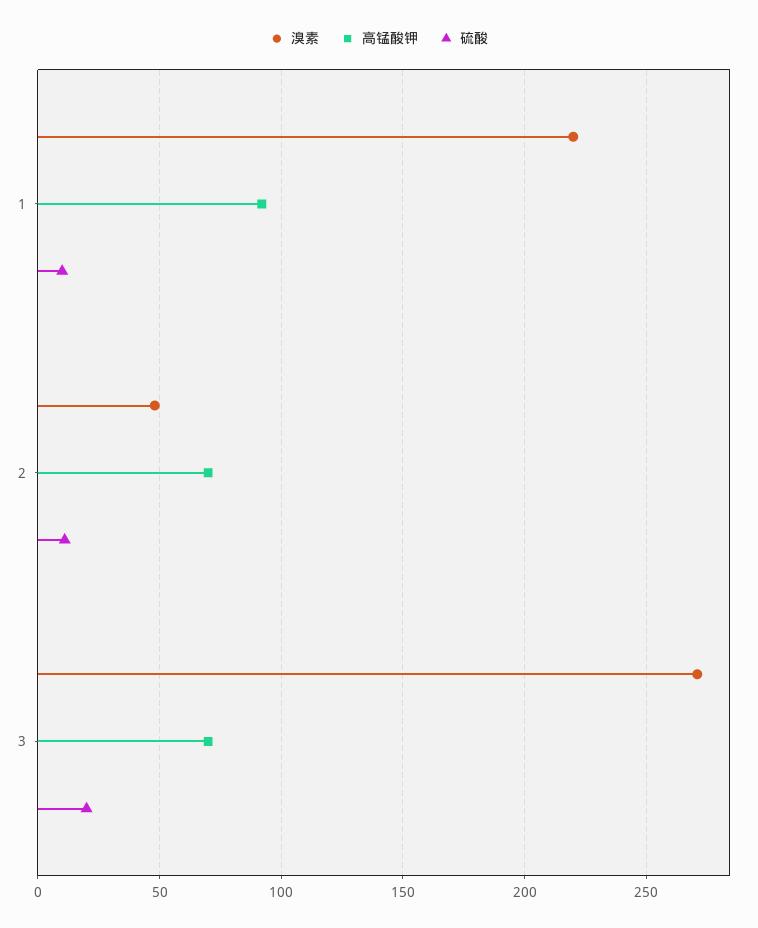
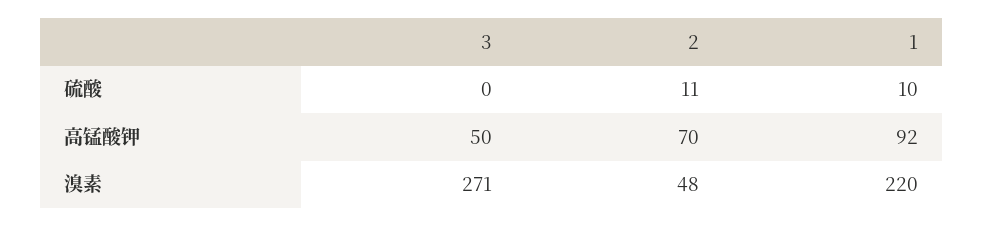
  {
    "溴素": {
      "1": 220,
      "2": 48,
      "3": 271
    },
    "高锰酸钾": {
      "1": 92,
      "2": 70,
-     "3": 70
+     "3": 50
    },
    "硫酸": {
      "1": 10,
      "2": 11,
-     "3": 20
+     "3": 0
    }
  }

